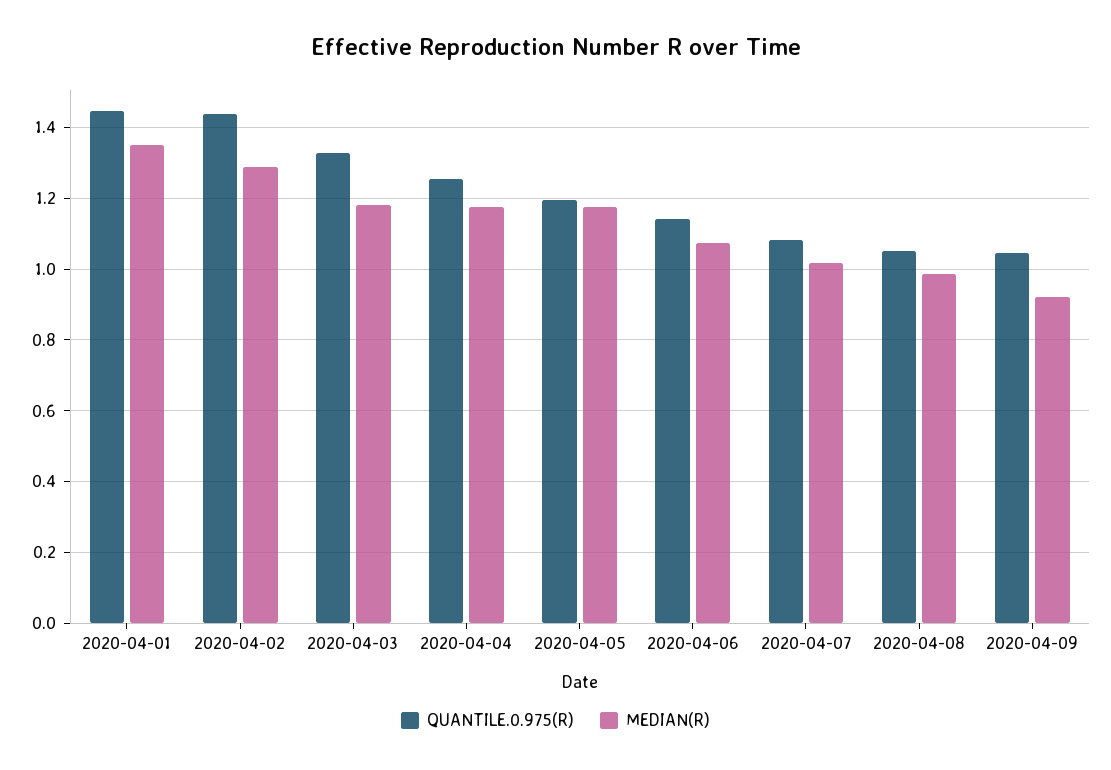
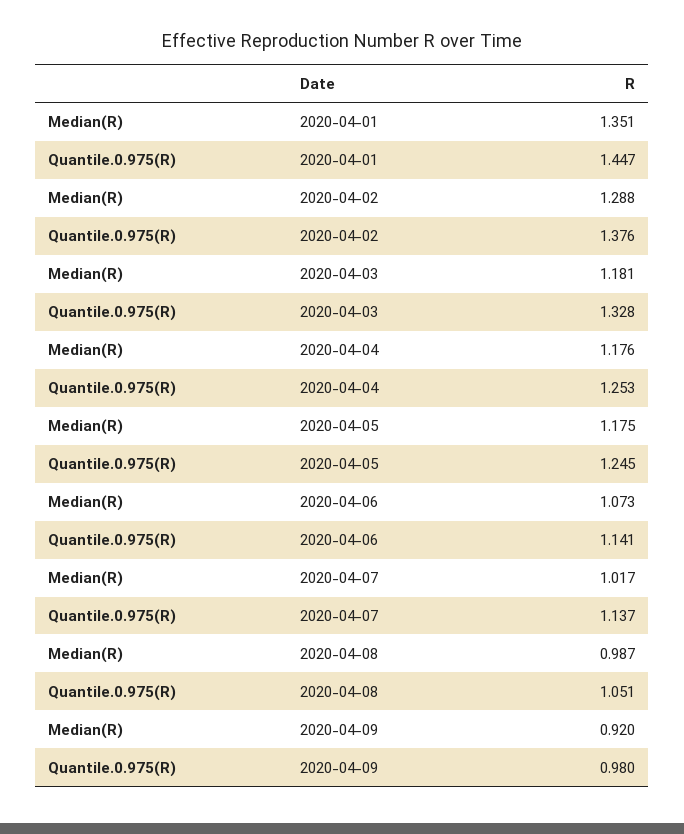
  {
    "QUANTILE.0.975(R)": {
      "2020-04-01": 1.447,
-     "2020-04-02": 1.44,
+     "2020-04-02": 1.376,
      "2020-04-03": 1.328,
      "2020-04-04": 1.253,
-     "2020-04-05": 1.2,
+     "2020-04-05": 1.245,
      "2020-04-06": 1.141,
-     "2020-04-07": 1.08,
+     "2020-04-07": 1.137,
      "2020-04-08": 1.051,
-     "2020-04-09": 1.04
+     "2020-04-09": 0.98
    },
    "MEDIAN(R)": {
      "2020-04-01": 1.351,
      "2020-04-02": 1.288,
      "2020-04-03": 1.181,
      "2020-04-04": 1.176,
      "2020-04-05": 1.175,
      "2020-04-06": 1.073,
      "2020-04-07": 1.017,
      "2020-04-08": 0.987,
      "2020-04-09": 0.92
    }
  }

